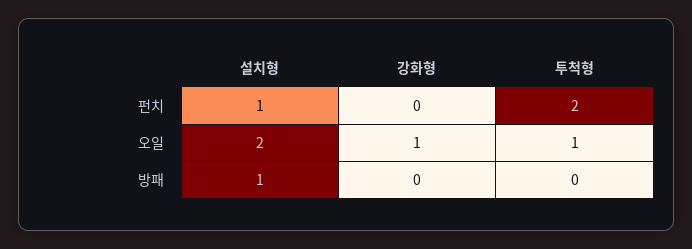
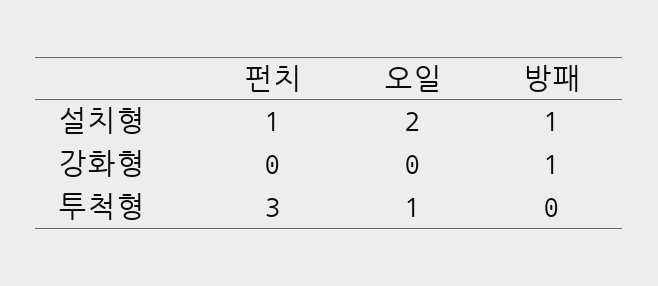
  {
    "설치형": {
      "펀치": 1,
      "오일": 2,
      "방패": 1
    },
    "강화형": {
      "펀치": 0,
-     "오일": 1,
+     "오일": 0,
-     "방패": 0
+     "방패": 1
    },
    "투척형": {
-     "펀치": 2,
+     "펀치": 3,
      "오일": 1,
      "방패": 0
    }
  }

